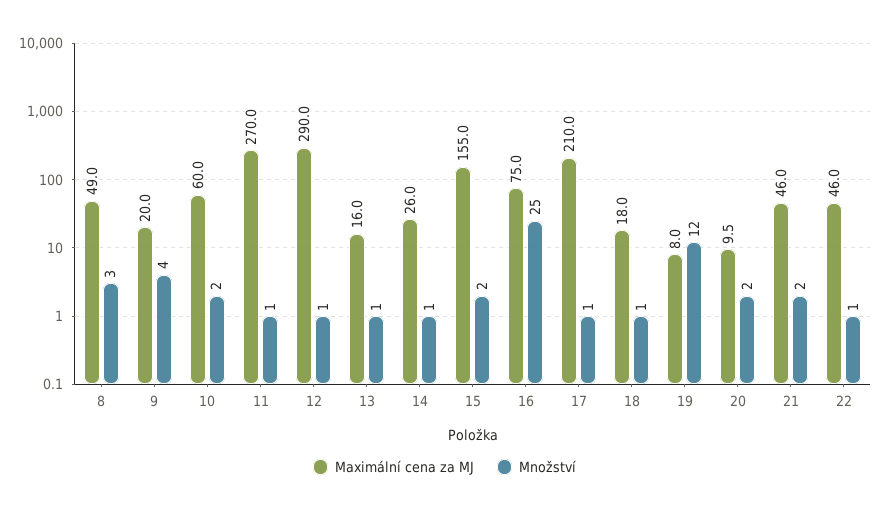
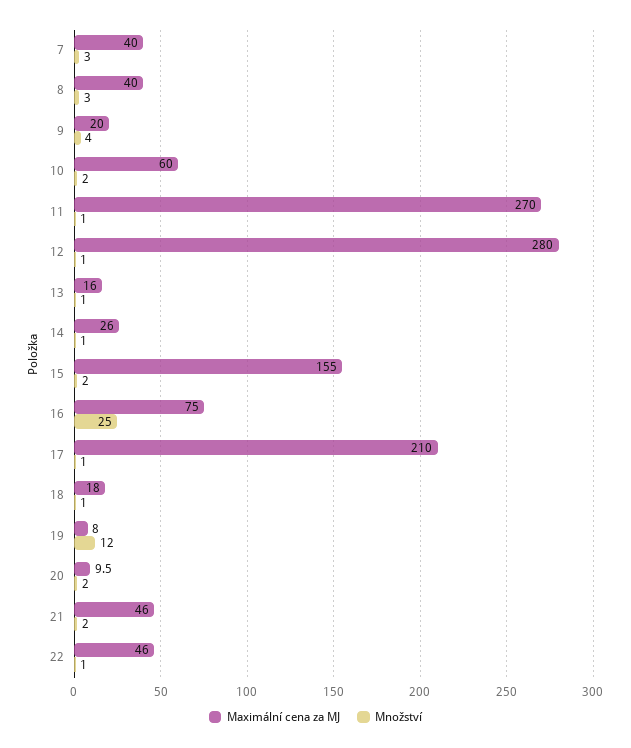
  {
    "Maximální cena za MJ": {
-     "8": 49,
+     "8": 40,
      "9": 20,
      "10": 60,
      "11": 270,
-     "12": 290,
+     "12": 280,
      "13": 16,
      "14": 26,
      "15": 155,
      "16": 75,
      "17": 210,
      "18": 18,
      "19": 8,
      "20": 9.5,
      "21": 46,
-     "22": 46
+     "22": 46,
+     "7": 40
    },
    "Množství": {
      "8": 3,
      "9": 4,
      "10": 2,
      "11": 1,
      "12": 1,
      "13": 1,
      "14": 1,
      "15": 2,
      "16": 25,
      "17": 1,
      "18": 1,
      "19": 12,
      "20": 2,
      "21": 2,
-     "22": 1
+     "22": 1,
+     "7": 3
    }
  }

